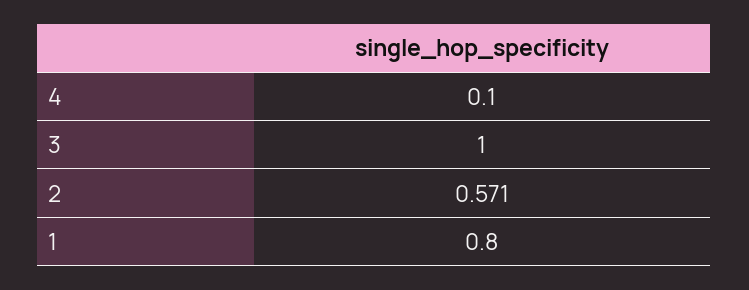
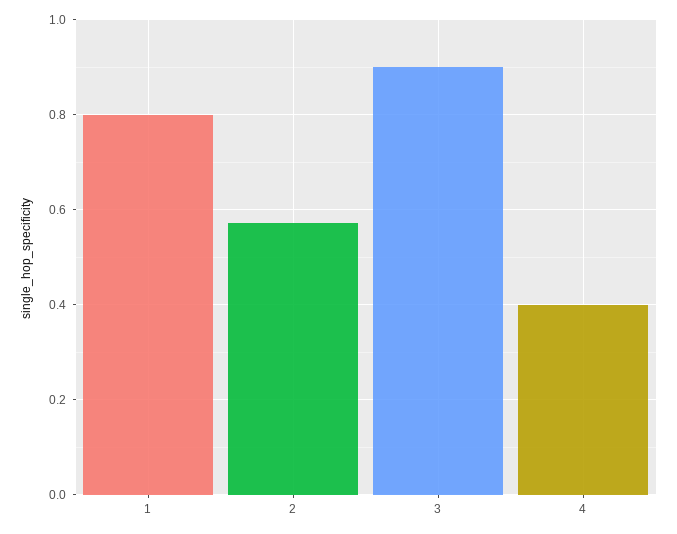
  {
-   "4": 0.1,
+   "4": 0.4,
-   "3": 1,
+   "3": 0.9,
    "2": 0.571,
    "1": 0.8
  }

